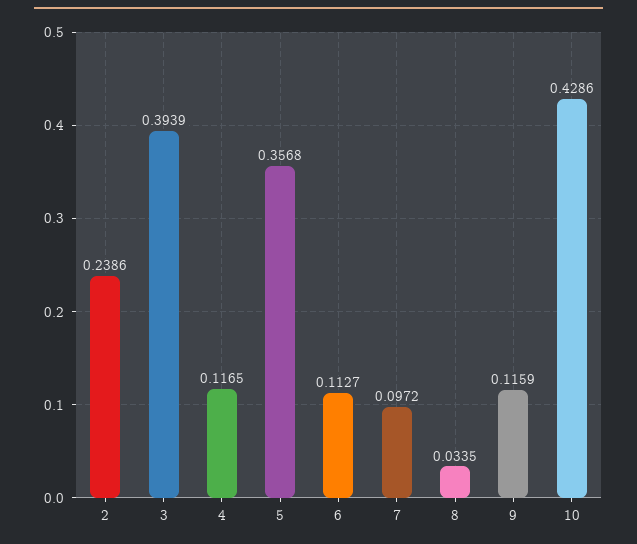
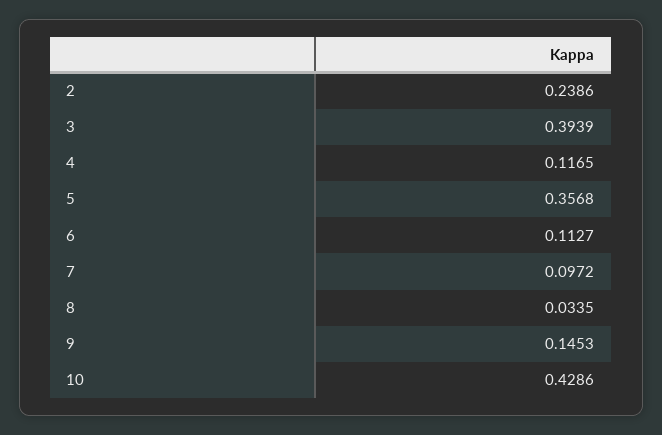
  {
    "2": 0.2386,
    "3": 0.3939,
    "4": 0.1165,
    "5": 0.3568,
    "6": 0.1127,
    "7": 0.0972,
    "8": 0.0335,
-   "9": 0.1159,
+   "9": 0.1453,
    "10": 0.4286
  }

